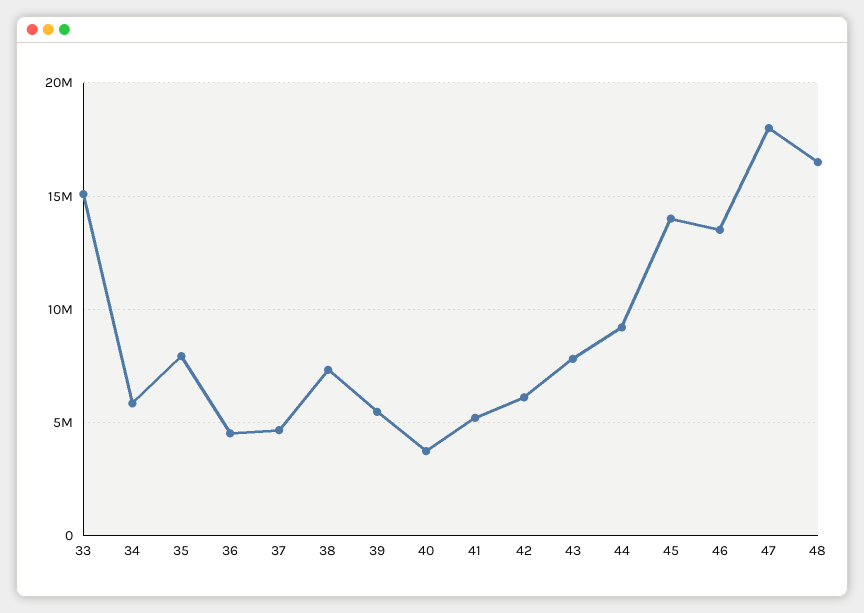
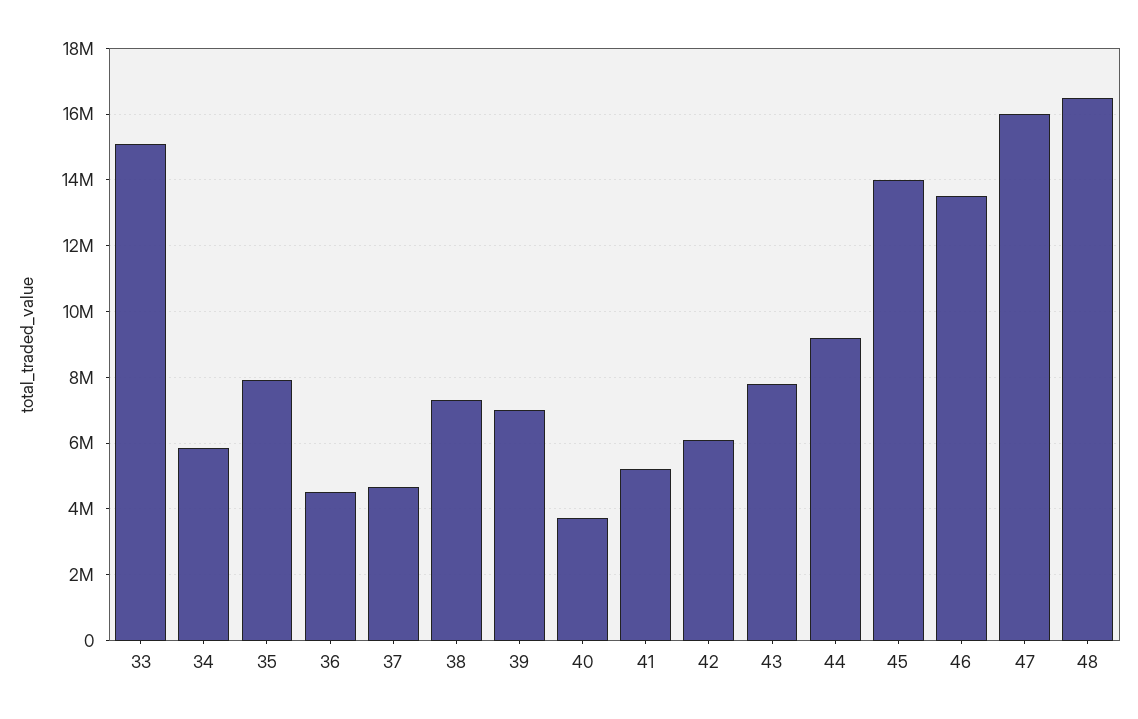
  {
    "33": 15000000,
    "34": 5800000,
    "35": 8000000,
    "36": 4600000,
    "37": 4600000,
    "38": 7400000,
-   "39": 5500000,
+   "39": 7000000,
    "40": 3800000,
    "41": 5200000,
    "42": 6200000,
    "43": 7800000,
    "44": 9200000,
    "45": 14000000,
    "46": 13600000,
-   "47": 18000000,
+   "47": 16000000,
    "48": 16600000
  }

